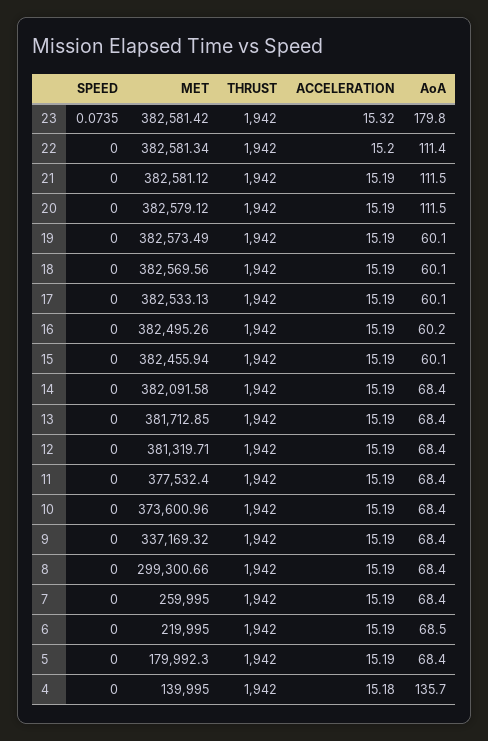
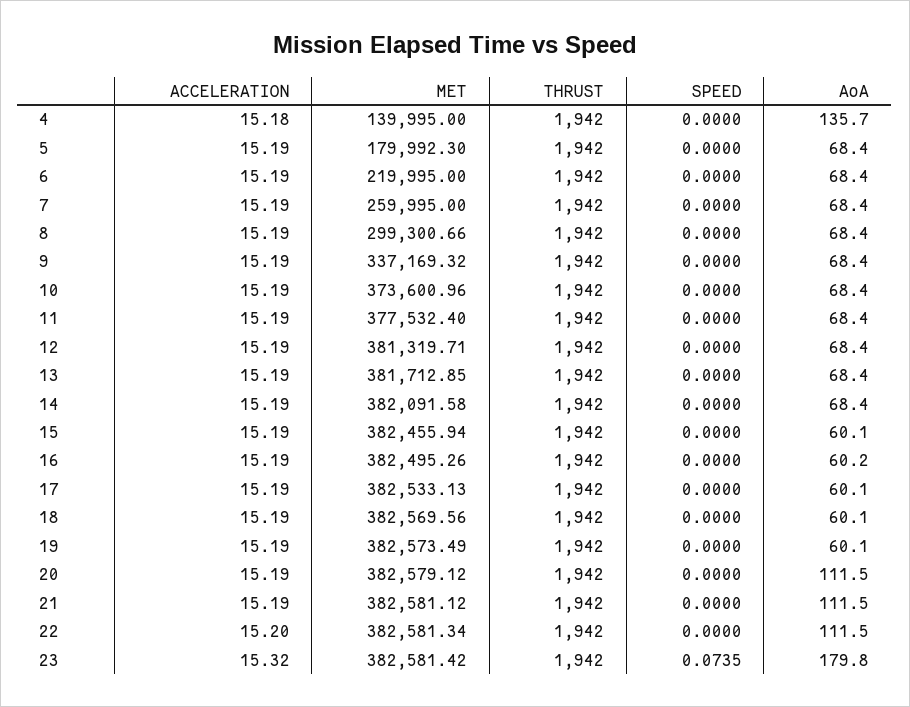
  {
    "SPEED": {
      "23": 0.0735,
      "22": 0,
      "21": 0,
      "20": 0,
      "19": 0,
      "18": 0,
      "17": 0,
      "16": 0,
      "15": 0,
      "14": 0,
      "13": 0,
      "12": 0,
      "11": 0,
      "10": 0,
      "9": 0,
      "8": 0,
      "7": 0,
      "6": 0,
      "5": 0,
      "4": 0
    },
    "MET": {
      "23": 382581.42,
      "22": 382581.34,
      "21": 382581.12,
      "20": 382579.12,
      "19": 382573.49,
      "18": 382569.56,
      "17": 382533.13,
      "16": 382495.26,
      "15": 382455.94,
      "14": 382091.58,
      "13": 381712.85,
      "12": 381319.71,
      "11": 377532.4,
      "10": 373600.96,
      "9": 337169.32,
      "8": 299300.66,
      "7": 259995,
      "6": 219995,
      "5": 179992.3,
      "4": 139995
    },
    "THRUST": {
      "23": 1942,
      "22": 1942,
      "21": 1942,
      "20": 1942,
      "19": 1942,
      "18": 1942,
      "17": 1942,
      "16": 1942,
      "15": 1942,
      "14": 1942,
      "13": 1942,
      "12": 1942,
      "11": 1942,
      "10": 1942,
      "9": 1942,
      "8": 1942,
      "7": 1942,
      "6": 1942,
      "5": 1942,
      "4": 1942
    },
    "ACCELERATION": {
      "23": 15.32,
      "22": 15.2,
      "21": 15.19,
      "20": 15.19,
      "19": 15.19,
      "18": 15.19,
      "17": 15.19,
      "16": 15.19,
      "15": 15.19,
      "14": 15.19,
      "13": 15.19,
      "12": 15.19,
      "11": 15.19,
      "10": 15.19,
      "9": 15.19,
      "8": 15.19,
      "7": 15.19,
      "6": 15.19,
      "5": 15.19,
      "4": 15.18
    },
    "AoA": {
      "23": 179.8,
-     "22": 111.4,
+     "22": 111.5,
      "21": 111.5,
      "20": 111.5,
      "19": 60.1,
      "18": 60.1,
      "17": 60.1,
      "16": 60.2,
      "15": 60.1,
      "14": 68.4,
      "13": 68.4,
      "12": 68.4,
      "11": 68.4,
      "10": 68.4,
      "9": 68.4,
      "8": 68.4,
      "7": 68.4,
-     "6": 68.5,
+     "6": 68.4,
      "5": 68.4,
      "4": 135.7
    }
  }

